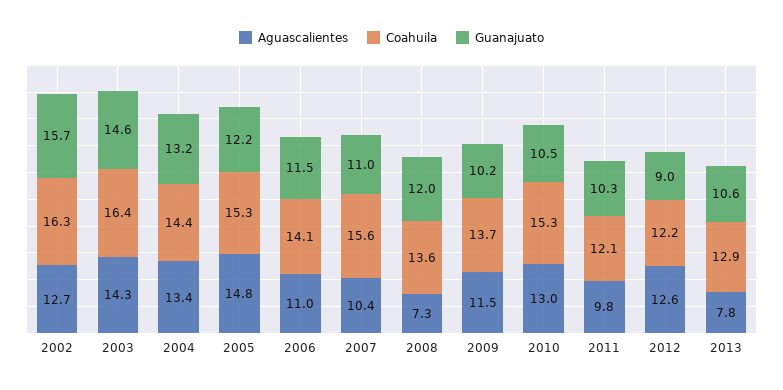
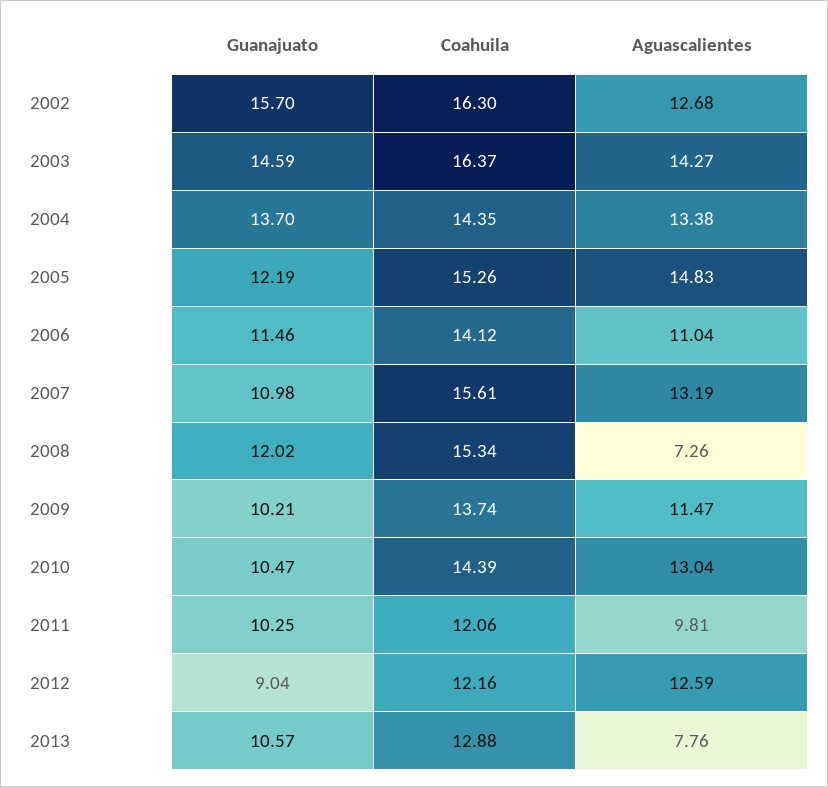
  {
    "Aguascalientes": {
      "2002": 12.68,
      "2003": 14.27,
      "2004": 13.38,
      "2005": 14.83,
      "2006": 11.04,
-     "2007": 10.4,
+     "2007": 13.19,
      "2008": 7.26,
      "2009": 11.47,
      "2010": 13.04,
      "2011": 9.81,
      "2012": 12.59,
      "2013": 7.76
    },
    "Coahuila": {
      "2002": 16.3,
      "2003": 16.37,
      "2004": 14.35,
      "2005": 15.26,
      "2006": 14.12,
      "2007": 15.61,
-     "2008": 13.6,
+     "2008": 15.34,
      "2009": 13.74,
-     "2010": 15.3,
+     "2010": 14.39,
      "2011": 12.06,
      "2012": 12.16,
      "2013": 12.88
    },
    "Guanajuato": {
      "2002": 15.7,
      "2003": 14.59,
-     "2004": 13.2,
+     "2004": 13.7,
      "2005": 12.19,
      "2006": 11.46,
      "2007": 10.98,
      "2008": 12.02,
      "2009": 10.21,
      "2010": 10.47,
      "2011": 10.25,
      "2012": 9.04,
      "2013": 10.57
    }
  }

